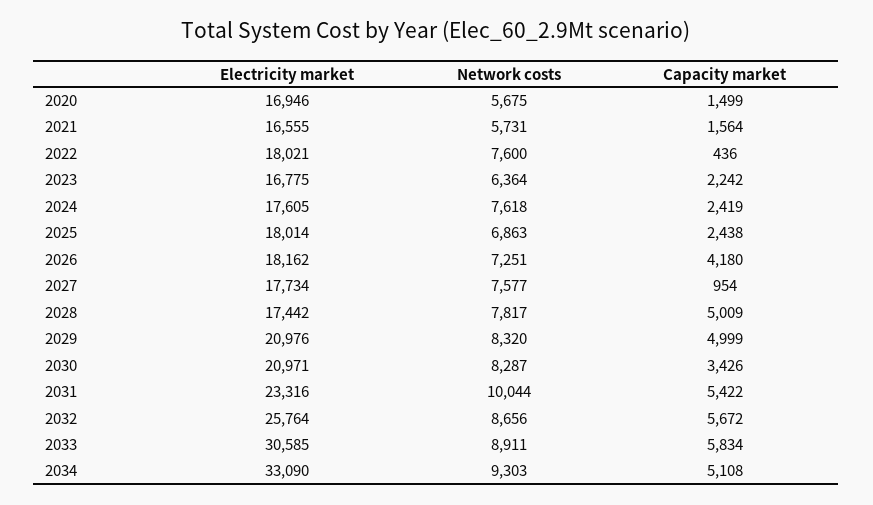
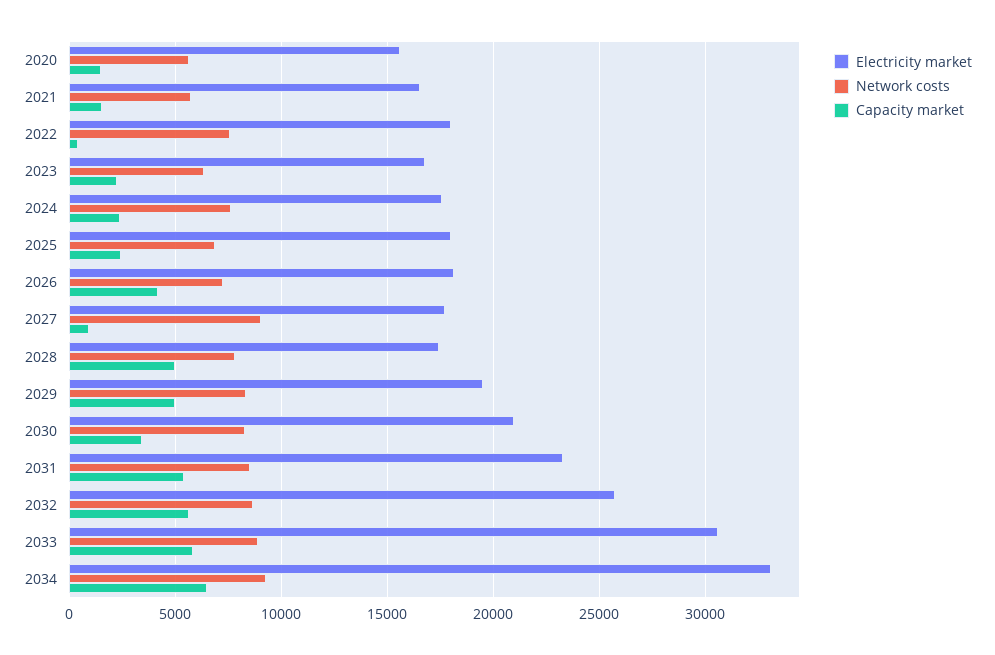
  {
    "Electricity market": {
-     "2020": 16946,
+     "2020": 15500,
      "2021": 16555,
      "2022": 18021,
      "2023": 16775,
      "2024": 17605,
      "2025": 18014,
      "2026": 18162,
      "2027": 17734,
      "2028": 17442,
-     "2029": 20976,
+     "2029": 19500,
      "2030": 20971,
      "2031": 23316,
      "2032": 25764,
      "2033": 30585,
      "2034": 33090
    },
    "Network costs": {
      "2020": 5675,
      "2021": 5731,
      "2022": 7600,
      "2023": 6364,
      "2024": 7618,
      "2025": 6863,
      "2026": 7251,
-     "2027": 7577,
+     "2027": 9000,
      "2028": 7817,
      "2029": 8320,
      "2030": 8287,
-     "2031": 10044,
+     "2031": 8500,
      "2032": 8656,
      "2033": 8911,
      "2034": 9303
    },
    "Capacity market": {
      "2020": 1499,
      "2021": 1564,
      "2022": 436,
      "2023": 2242,
      "2024": 2419,
      "2025": 2438,
      "2026": 4180,
      "2027": 954,
      "2028": 5009,
      "2029": 4999,
      "2030": 3426,
      "2031": 5422,
      "2032": 5672,
      "2033": 5834,
-     "2034": 5108
+     "2034": 6500
    }
  }

